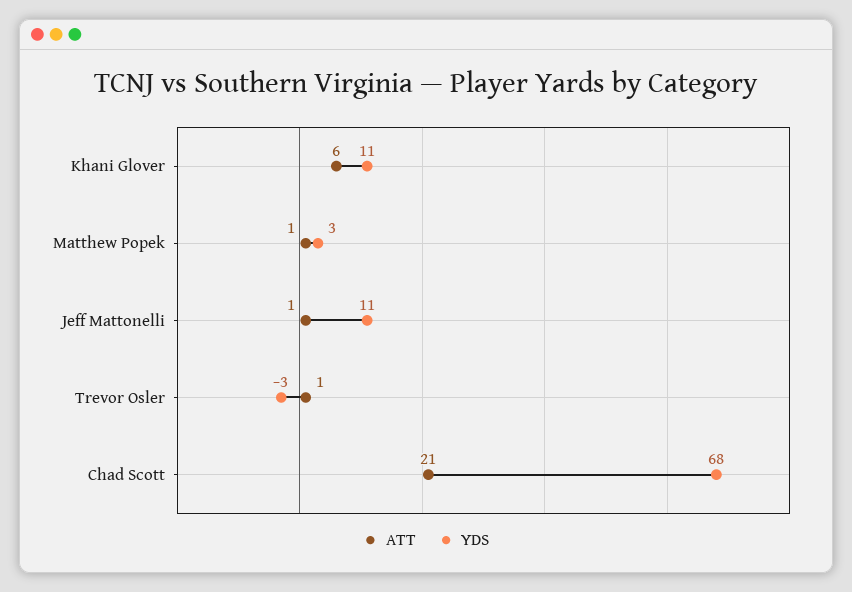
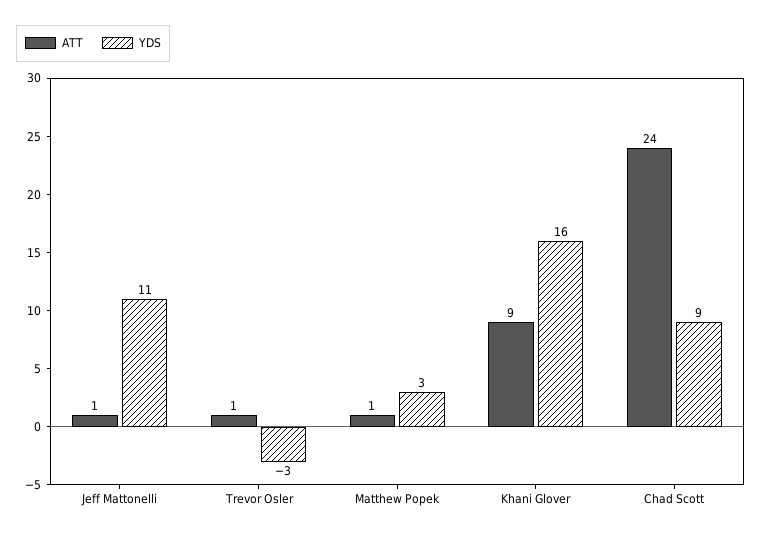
  {
    "ATT": {
-     "Khani Glover": 6,
+     "Khani Glover": 9,
      "Matthew Popek": 1,
      "Jeff Mattonelli": 1,
      "Trevor Osler": 1,
-     "Chad Scott": 21
+     "Chad Scott": 24
    },
    "YDS": {
-     "Khani Glover": 11,
+     "Khani Glover": 16,
      "Matthew Popek": 3,
      "Jeff Mattonelli": 11,
      "Trevor Osler": -3,
-     "Chad Scott": 68
+     "Chad Scott": 9
    }
  }

